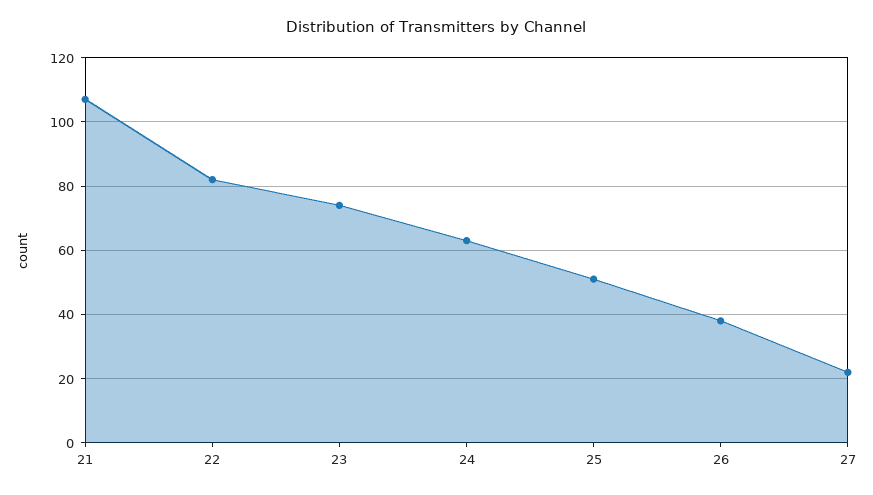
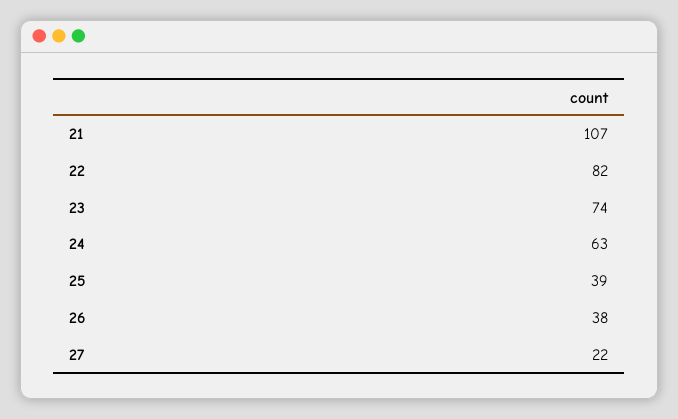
  {
    "21": 107,
    "22": 82,
    "23": 74,
    "24": 63,
-   "25": 50,
+   "25": 39,
    "26": 38,
    "27": 22
  }

